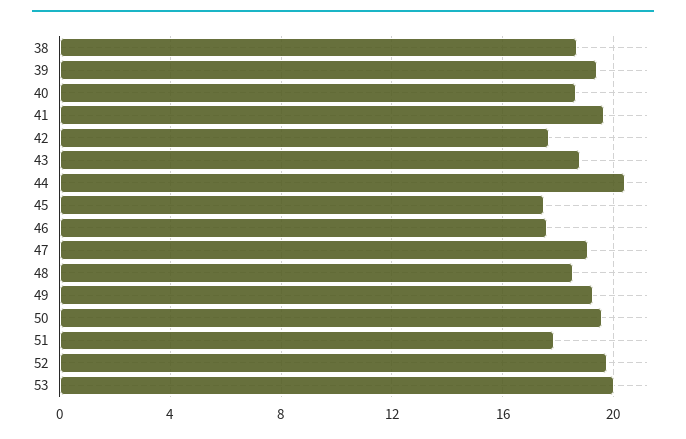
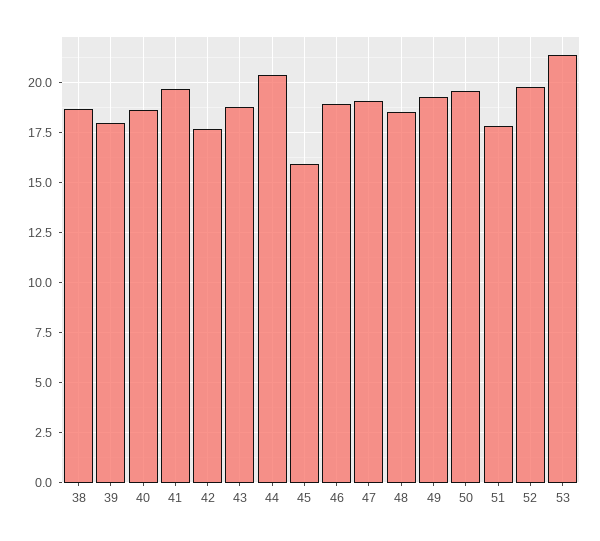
  {
    "38": 18.5,
-   "39": 19.5,
+   "39": 18,
    "40": 18.5,
    "41": 19.5,
    "42": 17.5,
    "43": 19,
    "44": 20.5,
-   "45": 17.5,
+   "45": 16,
-   "46": 17.5,
+   "46": 19,
    "47": 19,
    "48": 18.5,
    "49": 19.5,
    "50": 19.5,
    "51": 18,
    "52": 20,
-   "53": 20
+   "53": 21.5
  }

